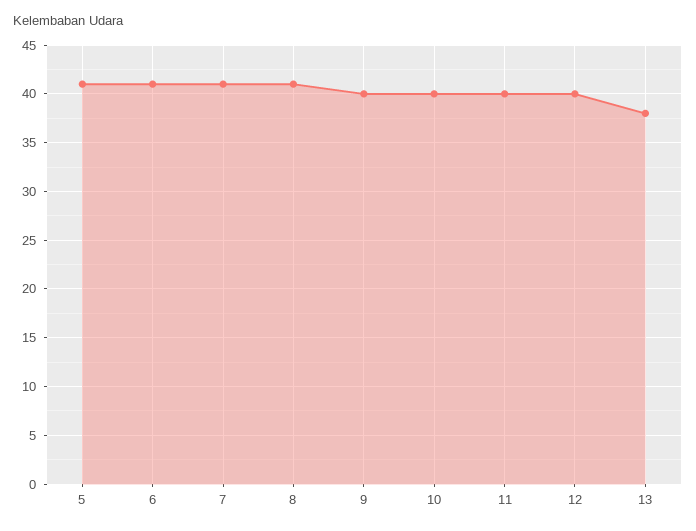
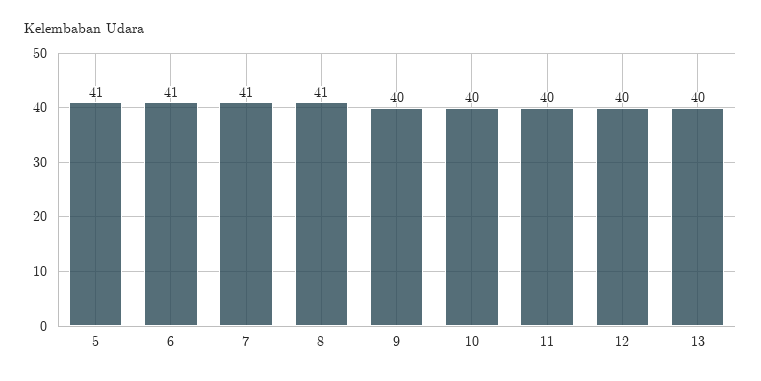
  {
    "5": 41,
    "6": 41,
    "7": 41,
    "8": 41,
    "9": 40,
    "10": 40,
    "11": 40,
    "12": 40,
-   "13": 38
+   "13": 40
  }

